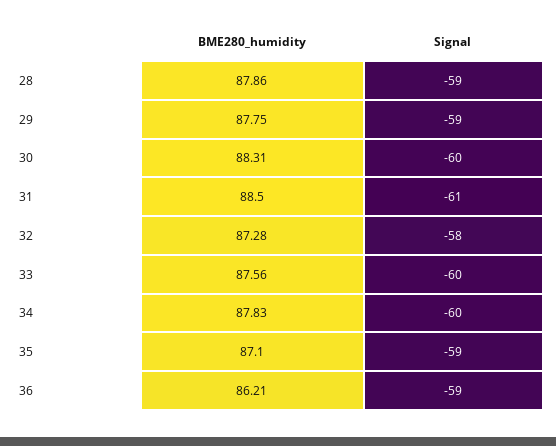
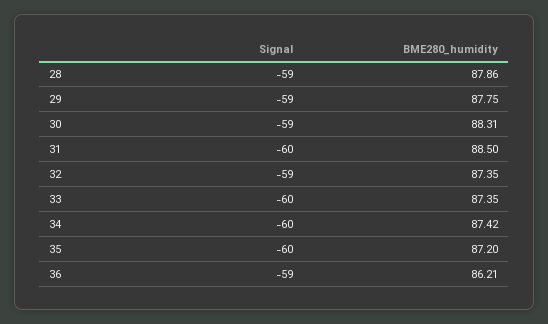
  {
    "BME280_humidity": {
      "28": 87.86,
      "29": 87.75,
      "30": 88.31,
      "31": 88.5,
-     "32": 87.28,
+     "32": 87.35,
-     "33": 87.56,
+     "33": 87.35,
-     "34": 87.83,
+     "34": 87.42,
-     "35": 87.1,
+     "35": 87.2,
      "36": 86.21
    },
    "Signal": {
      "28": -59,
      "29": -59,
-     "30": -60,
+     "30": -59,
-     "31": -61,
+     "31": -60,
-     "32": -58,
+     "32": -59,
      "33": -60,
      "34": -60,
-     "35": -59,
+     "35": -60,
      "36": -59
    }
  }

